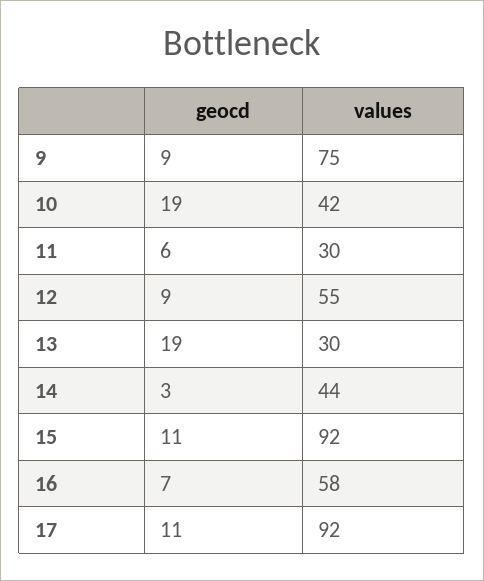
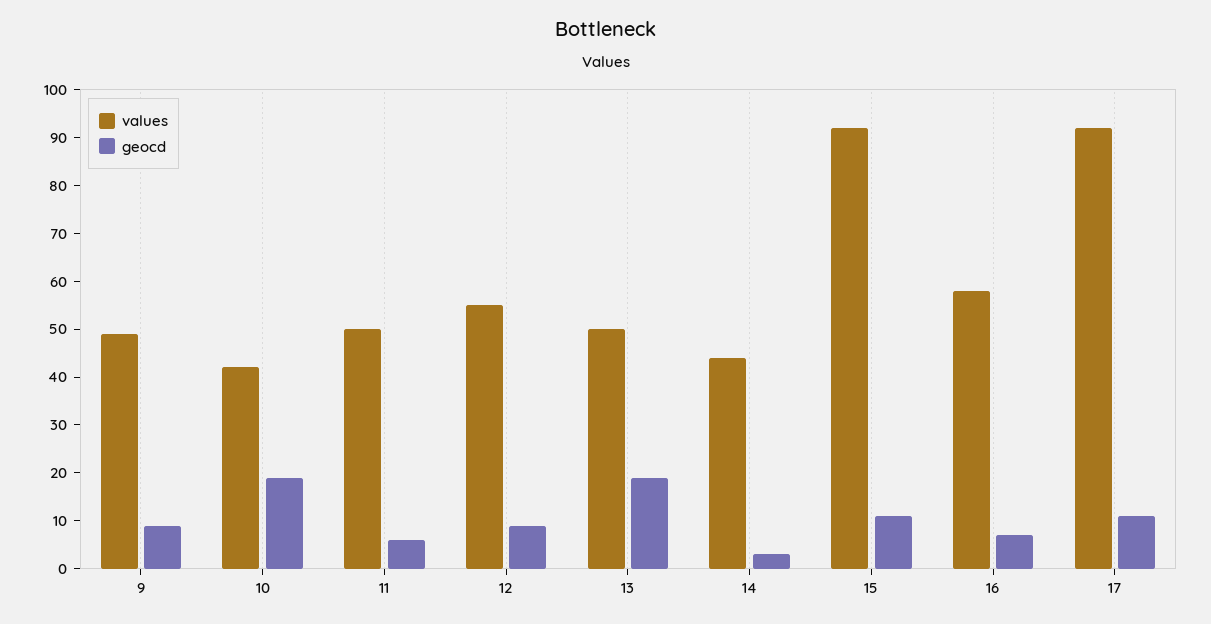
  {
    "geocd": {
      "9": 9,
      "10": 19,
      "11": 6,
      "12": 9,
      "13": 19,
      "14": 3,
      "15": 11,
      "16": 7,
      "17": 11
    },
    "values": {
-     "9": 75,
+     "9": 50,
      "10": 42,
-     "11": 30,
+     "11": 50,
      "12": 55,
-     "13": 30,
+     "13": 50,
      "14": 44,
      "15": 92,
      "16": 58,
      "17": 92
    }
  }

